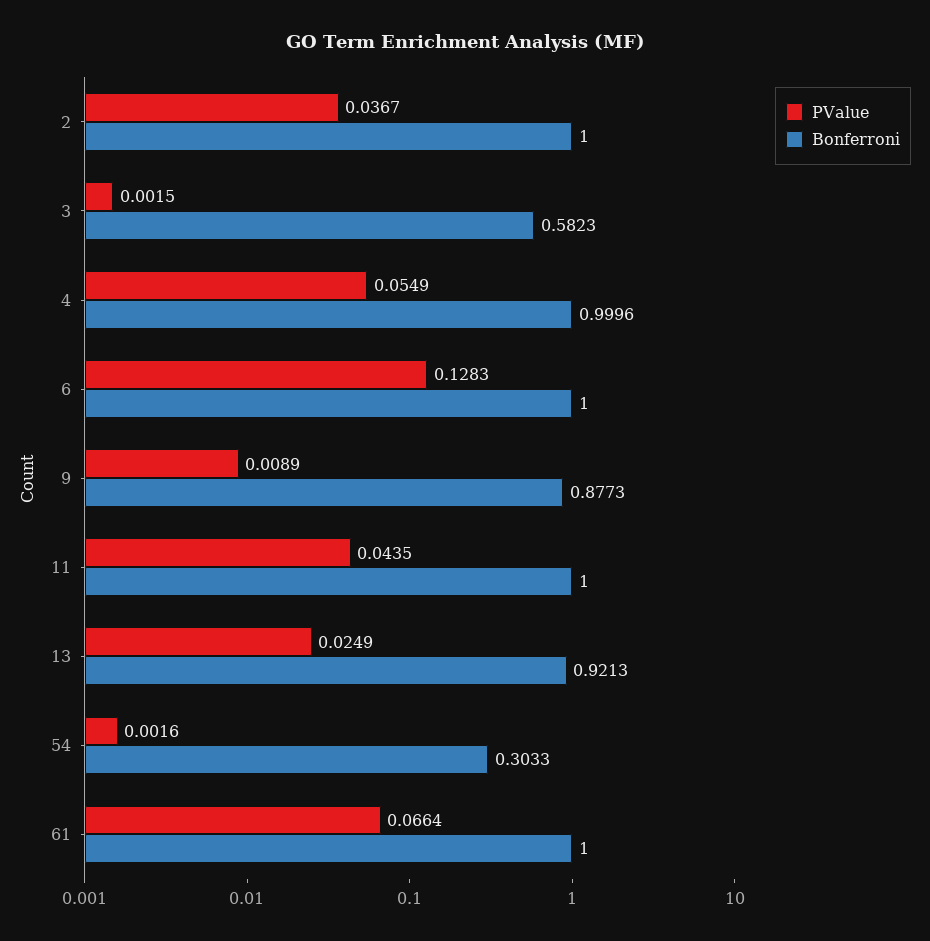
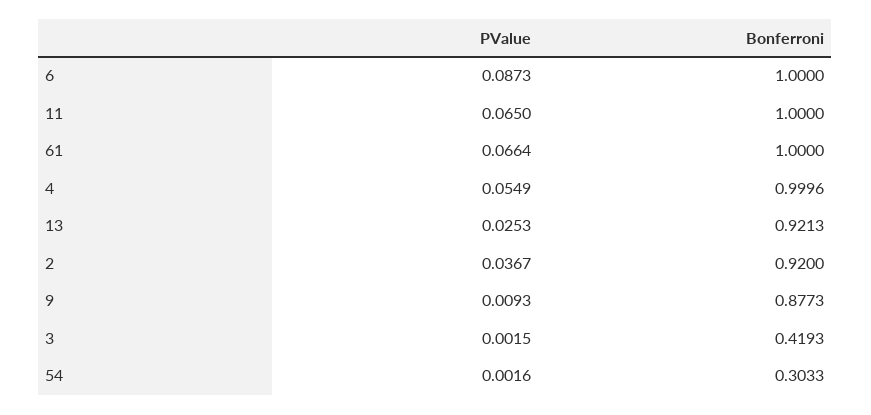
  {
    "PValue": {
      "2": 0.0367,
      "3": 0.0015,
      "4": 0.0549,
-     "6": 0.1283,
+     "6": 0.0873,
-     "9": 0.0089,
+     "9": 0.0093,
-     "11": 0.0435,
+     "11": 0.065,
-     "13": 0.0249,
+     "13": 0.0253,
      "54": 0.0016,
      "61": 0.0664
    },
    "Bonferroni": {
-     "2": 1,
+     "2": 0.92,
-     "3": 0.5823,
+     "3": 0.4193,
      "4": 0.9996,
      "6": 1,
      "9": 0.8773,
      "11": 1,
      "13": 0.9213,
      "54": 0.3033,
      "61": 1
    }
  }

